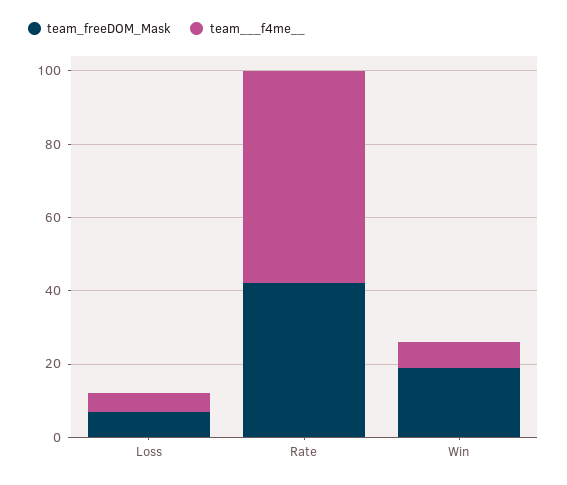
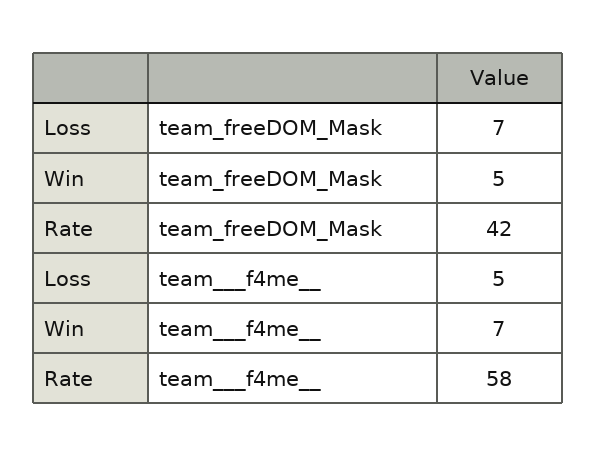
  {
    "team_freeDOM_Mask": {
      "Loss": 7,
      "Rate": 42,
-     "Win": 20
+     "Win": 5
    },
    "team___f4me__": {
      "Loss": 5,
      "Rate": 58,
      "Win": 7
    }
  }

